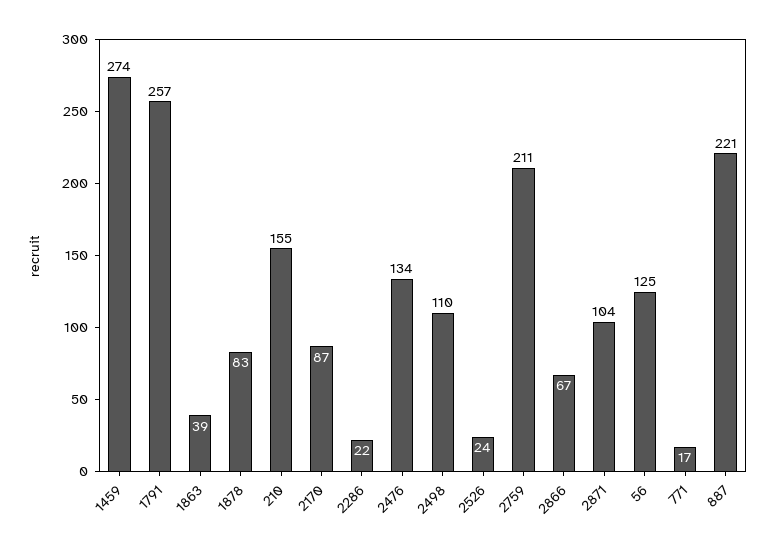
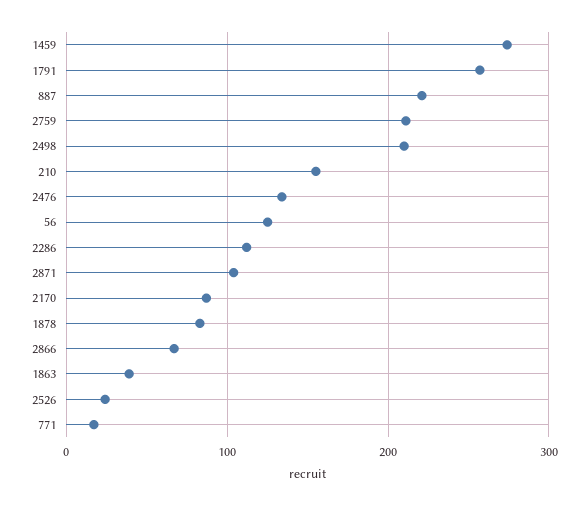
  {
    "1459": 274,
    "1791": 257,
    "1863": 39,
    "1878": 83,
    "210": 155,
    "2170": 87,
-   "2286": 22,
+   "2286": 110,
    "2476": 134,
-   "2498": 110,
+   "2498": 210,
    "2526": 24,
    "2759": 211,
    "2866": 67,
    "2871": 104,
    "56": 125,
    "771": 17,
    "887": 221
  }

